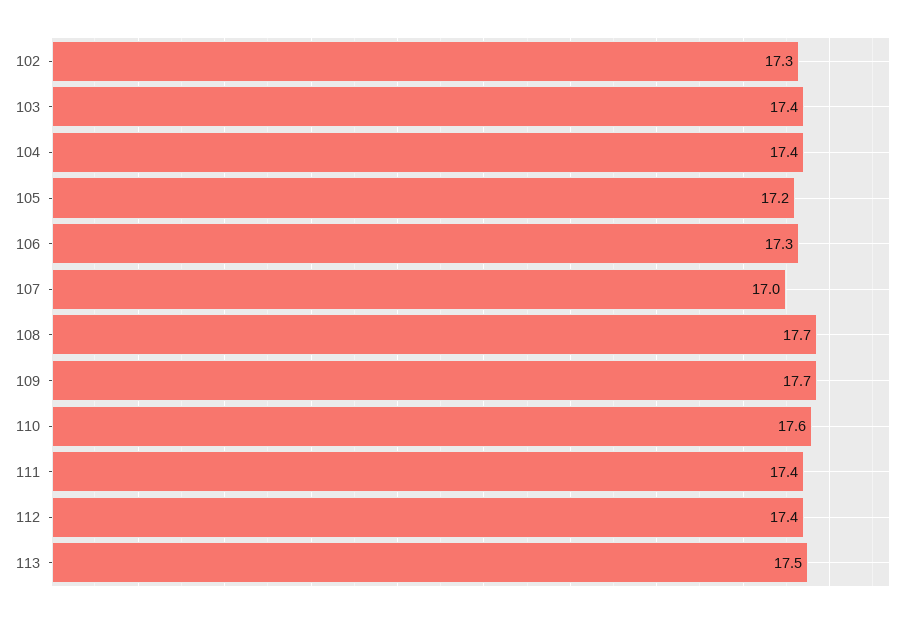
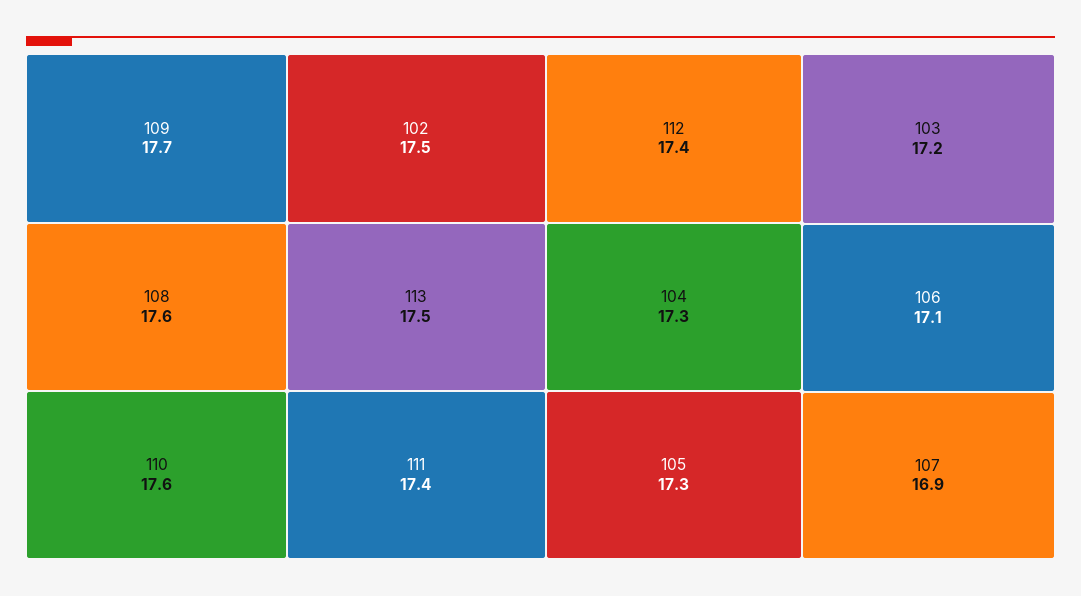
  {
-   "102": 17.3,
+   "102": 17.5,
-   "103": 17.4,
+   "103": 17.2,
-   "104": 17.4,
+   "104": 17.3,
-   "105": 17.2,
+   "105": 17.3,
-   "106": 17.3,
+   "106": 17.1,
-   "107": 17,
+   "107": 16.9,
-   "108": 17.7,
+   "108": 17.6,
    "109": 17.7,
    "110": 17.6,
    "111": 17.4,
    "112": 17.4,
    "113": 17.5
  }

